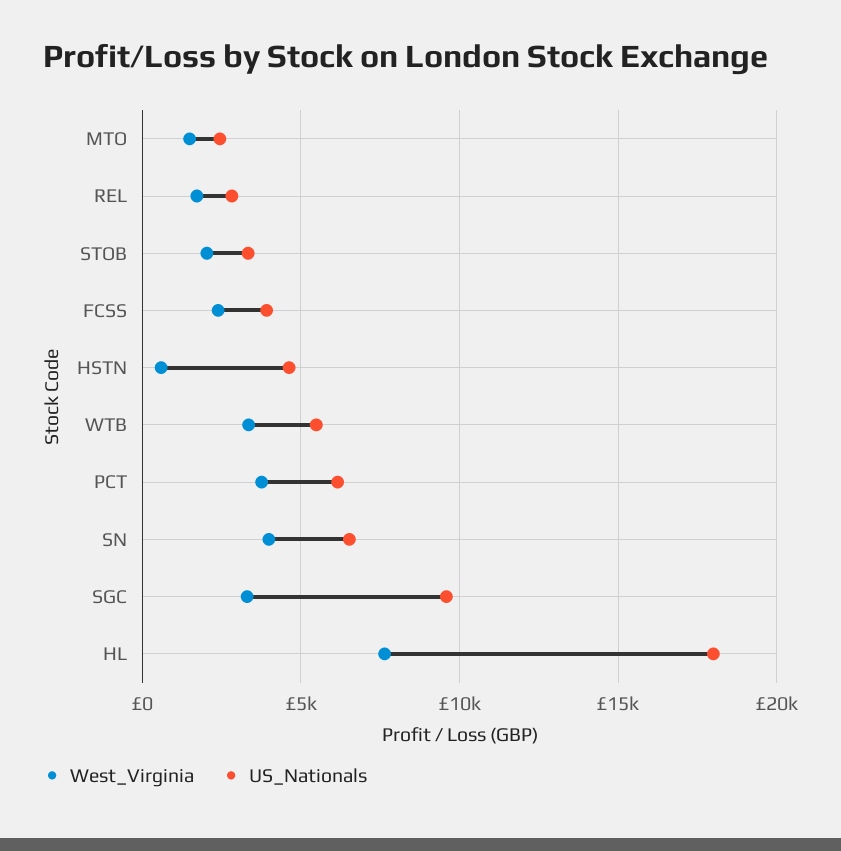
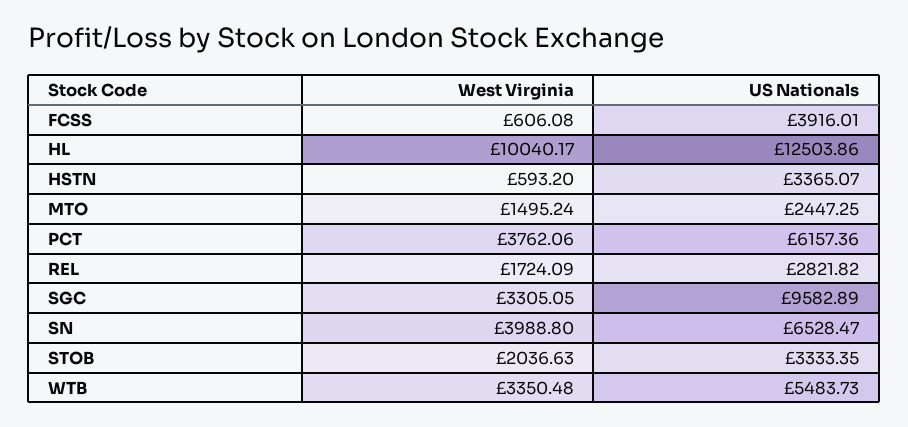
  {
    "West_Virginia": {
      "MTO": 1495.24,
      "REL": 1724.09,
      "STOB": 2036.63,
-     "FCSS": 2500,
+     "FCSS": 606.08,
      "HSTN": 593.2,
      "WTB": 3350.48,
      "PCT": 3762.06,
      "SN": 3988.8,
      "SGC": 3305.05,
-     "HL": 7500
+     "HL": 10040.17
    },
    "US_Nationals": {
      "MTO": 2447.25,
      "REL": 2821.82,
      "STOB": 3333.35,
      "FCSS": 3916.01,
-     "HSTN": 4500,
+     "HSTN": 3365.07,
      "WTB": 5483.73,
      "PCT": 6157.36,
      "SN": 6528.47,
      "SGC": 9582.89,
-     "HL": 18000
+     "HL": 12503.86
    }
  }

